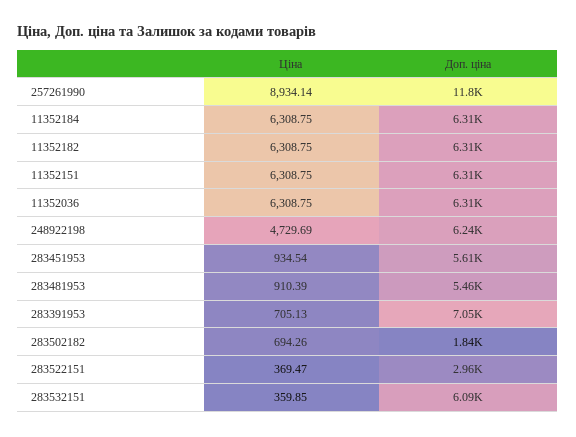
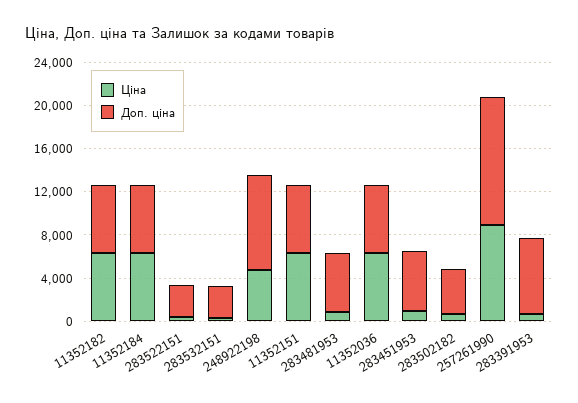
  {
    "Ціна": {
      "257261990": 8934.14,
      "11352184": 6308.75,
      "11352182": 6308.75,
      "11352151": 6308.75,
      "11352036": 6308.75,
      "248922198": 4729.69,
      "283451953": 934.54,
      "283481953": 910.39,
      "283391953": 705.13,
      "283502182": 694.26,
      "283522151": 369.47,
      "283532151": 359.85
    },
    "Доп. ціна": {
      "257261990": 11800,
      "11352184": 6310,
      "11352182": 6310,
      "11352151": 6310,
      "11352036": 6310,
-     "248922198": 6240,
+     "248922198": 9000,
      "283451953": 5610,
      "283481953": 5460,
      "283391953": 7050,
-     "283502182": 1840,
+     "283502182": 4000,
      "283522151": 2960,
-     "283532151": 6090
+     "283532151": 3000
    }
  }

